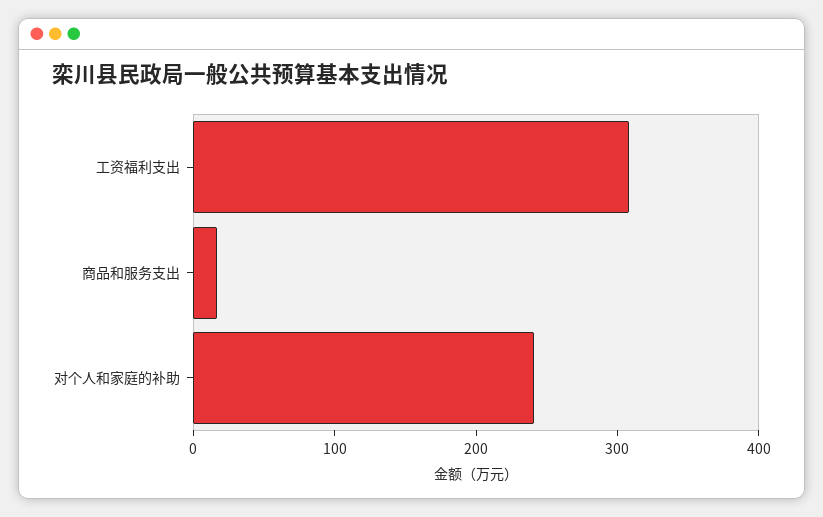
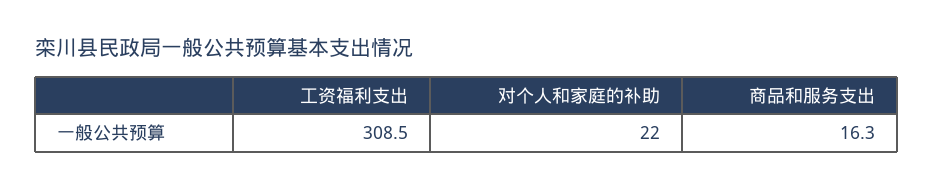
  {
    "工资福利支出": 308.5,
    "商品和服务支出": 16.3,
-   "对个人和家庭的补助": 240
+   "对个人和家庭的补助": 22
  }

